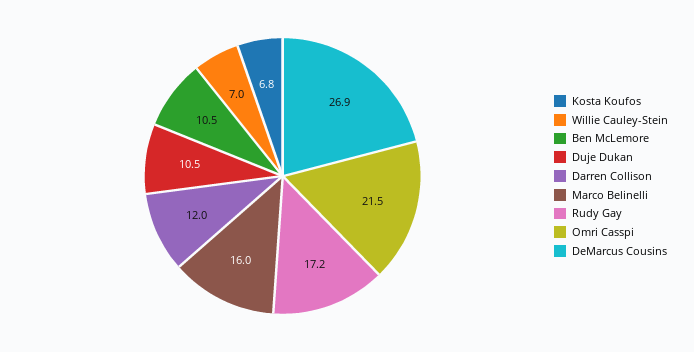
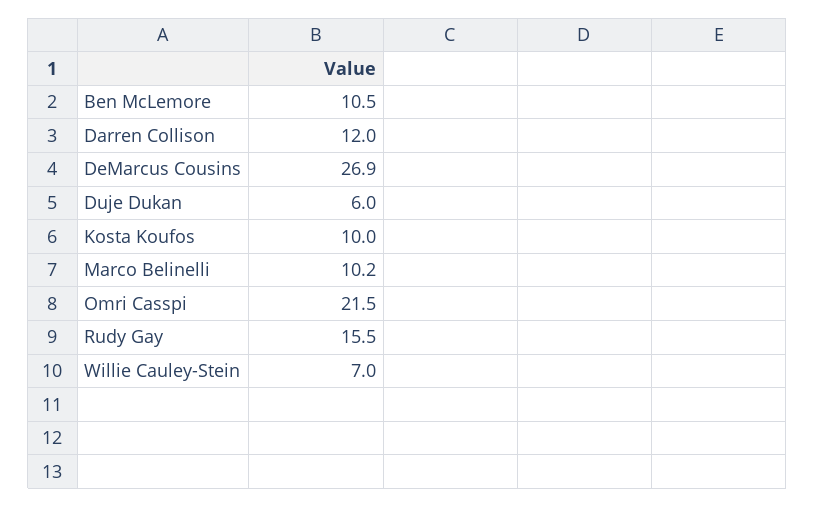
  {
-   "Kosta Koufos": 6.8,
+   "Kosta Koufos": 10,
    "Willie Cauley-Stein": 7,
    "Ben McLemore": 10.5,
-   "Duje Dukan": 10.5,
+   "Duje Dukan": 6,
    "Darren Collison": 12,
-   "Marco Belinelli": 16,
+   "Marco Belinelli": 10.2,
-   "Rudy Gay": 17.2,
+   "Rudy Gay": 15.5,
    "Omri Casspi": 21.5,
    "DeMarcus Cousins": 26.9
  }

